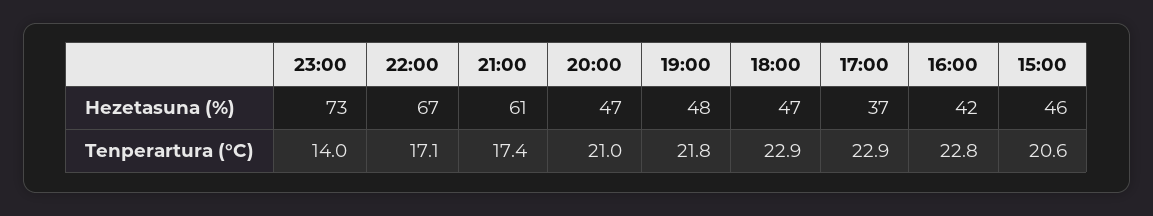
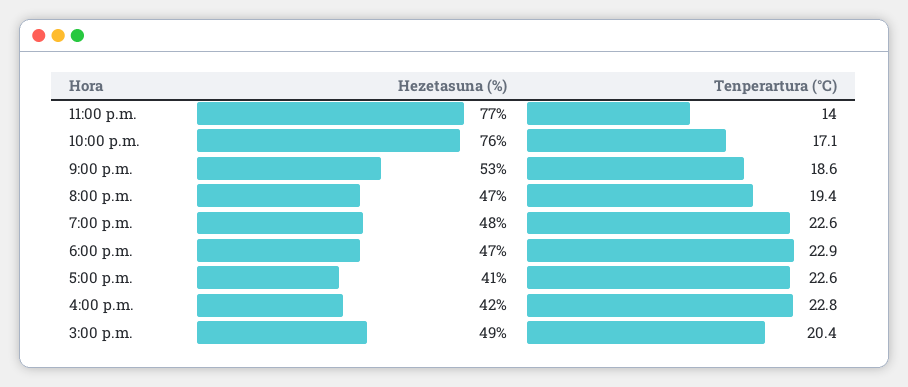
  {
    "23:00": {
-     "Hezetasuna (%)": 73,
+     "Hezetasuna (%)": 77,
      "Tenperartura (°C)": 14
    },
    "22:00": {
-     "Hezetasuna (%)": 67,
+     "Hezetasuna (%)": 76,
      "Tenperartura (°C)": 17.1
    },
    "21:00": {
-     "Hezetasuna (%)": 61,
+     "Hezetasuna (%)": 53,
-     "Tenperartura (°C)": 17.4
+     "Tenperartura (°C)": 18.6
    },
    "20:00": {
      "Hezetasuna (%)": 47,
-     "Tenperartura (°C)": 21
+     "Tenperartura (°C)": 19.4
    },
    "19:00": {
      "Hezetasuna (%)": 48,
-     "Tenperartura (°C)": 21.8
+     "Tenperartura (°C)": 22.6
    },
    "18:00": {
      "Hezetasuna (%)": 47,
      "Tenperartura (°C)": 22.9
    },
    "17:00": {
-     "Hezetasuna (%)": 37,
+     "Hezetasuna (%)": 41,
-     "Tenperartura (°C)": 22.9
+     "Tenperartura (°C)": 22.6
    },
    "16:00": {
      "Hezetasuna (%)": 42,
      "Tenperartura (°C)": 22.8
    },
    "15:00": {
-     "Hezetasuna (%)": 46,
+     "Hezetasuna (%)": 49,
-     "Tenperartura (°C)": 20.6
+     "Tenperartura (°C)": 20.4
    }
  }

